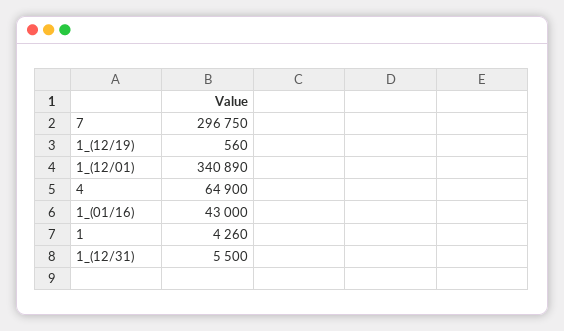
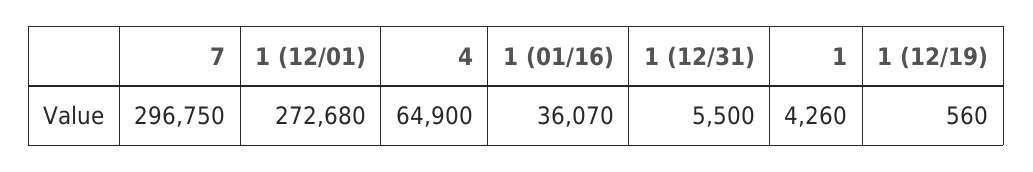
  {
    "7": 296750,
    "1_(12/19)": 560,
-   "1_(12/01)": 340890,
+   "1_(12/01)": 272680,
    "4": 64900,
-   "1_(01/16)": 43000,
+   "1_(01/16)": 36070,
    "1": 4260,
    "1_(12/31)": 5500
  }

